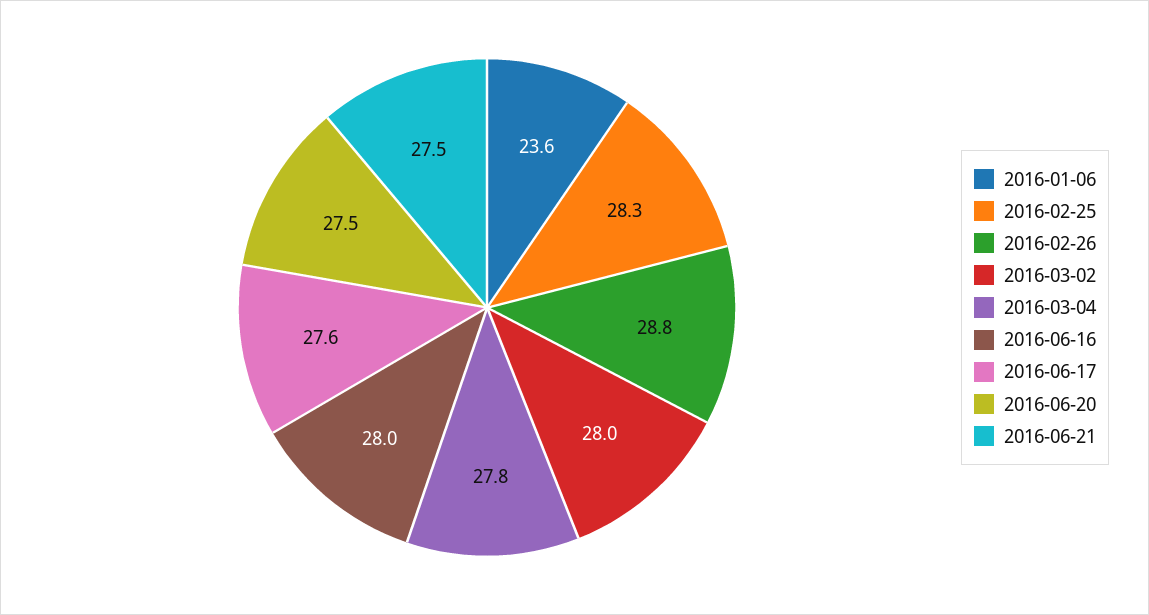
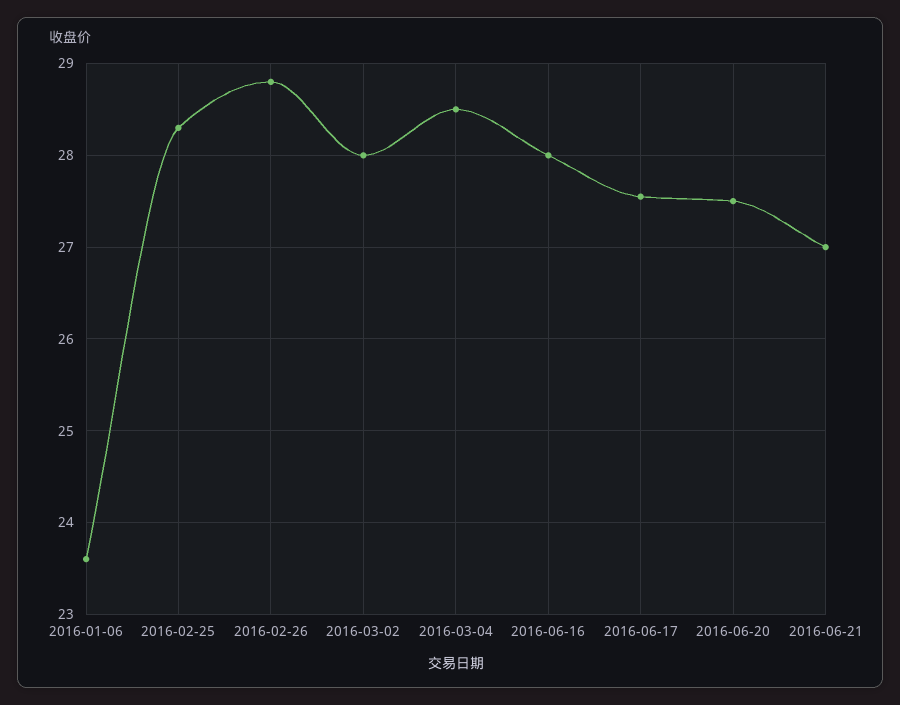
  {
    "2016-01-06": 23.6,
    "2016-02-25": 28.3,
    "2016-02-26": 28.8,
    "2016-03-02": 28,
-   "2016-03-04": 27.8,
+   "2016-03-04": 28.5,
    "2016-06-16": 28,
    "2016-06-17": 27.6,
    "2016-06-20": 27.5,
-   "2016-06-21": 27.5
+   "2016-06-21": 27
  }

